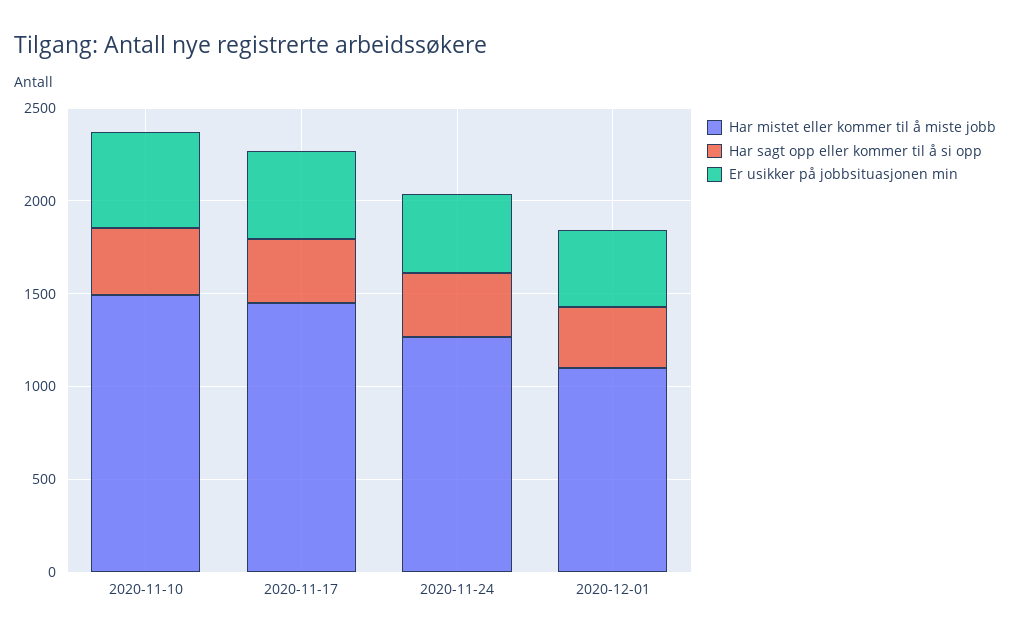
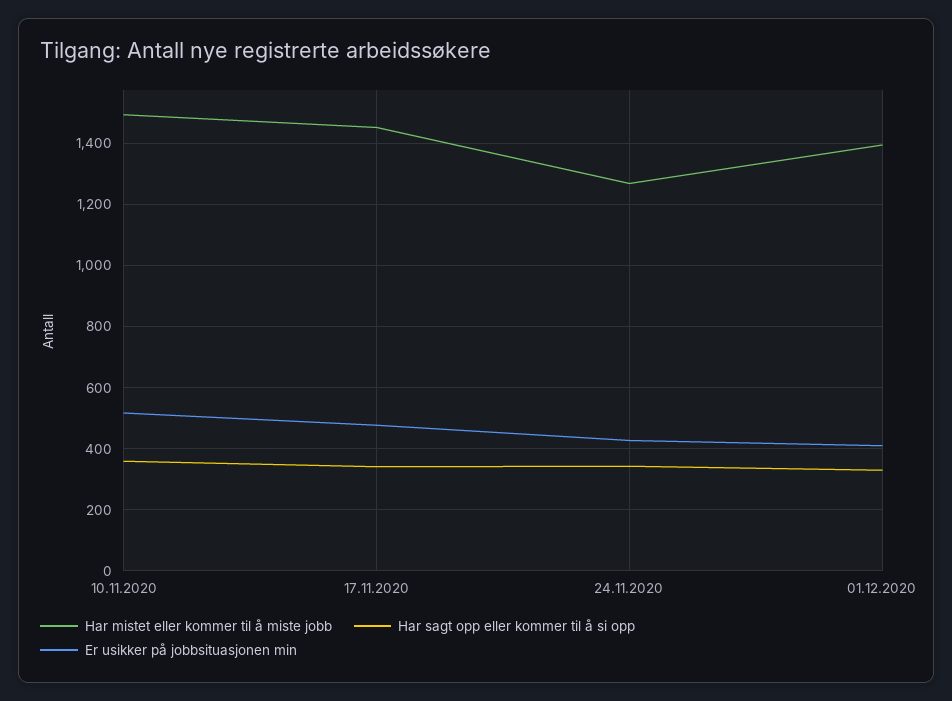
  {
    "Har mistet eller kommer til å miste jobb": {
      "2020-11-10": 1500,
      "2020-11-17": 1460,
      "2020-11-24": 1260,
-     "2020-12-01": 1100
+     "2020-12-01": 1400
    },
    "Har sagt opp eller kommer til å si opp": {
      "2020-11-10": 360,
      "2020-11-17": 340,
      "2020-11-24": 340,
      "2020-12-01": 340
    },
    "Er usikker på jobbsituasjonen min": {
      "2020-11-10": 520,
      "2020-11-17": 480,
      "2020-11-24": 420,
      "2020-12-01": 420
    }
  }

